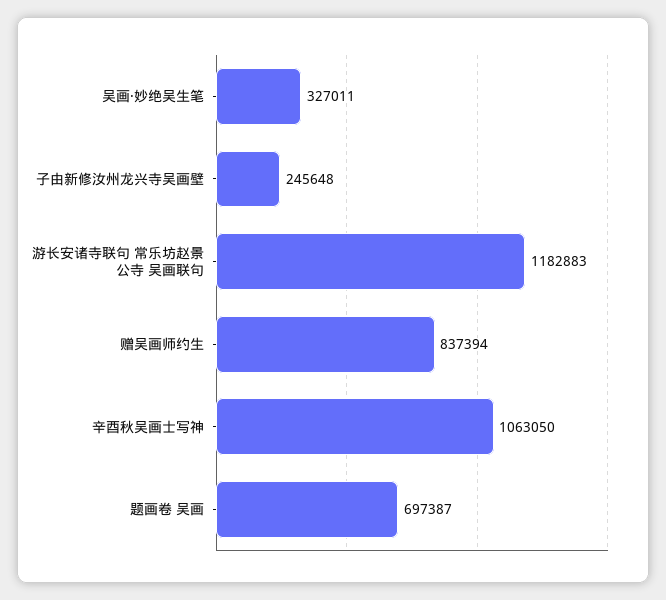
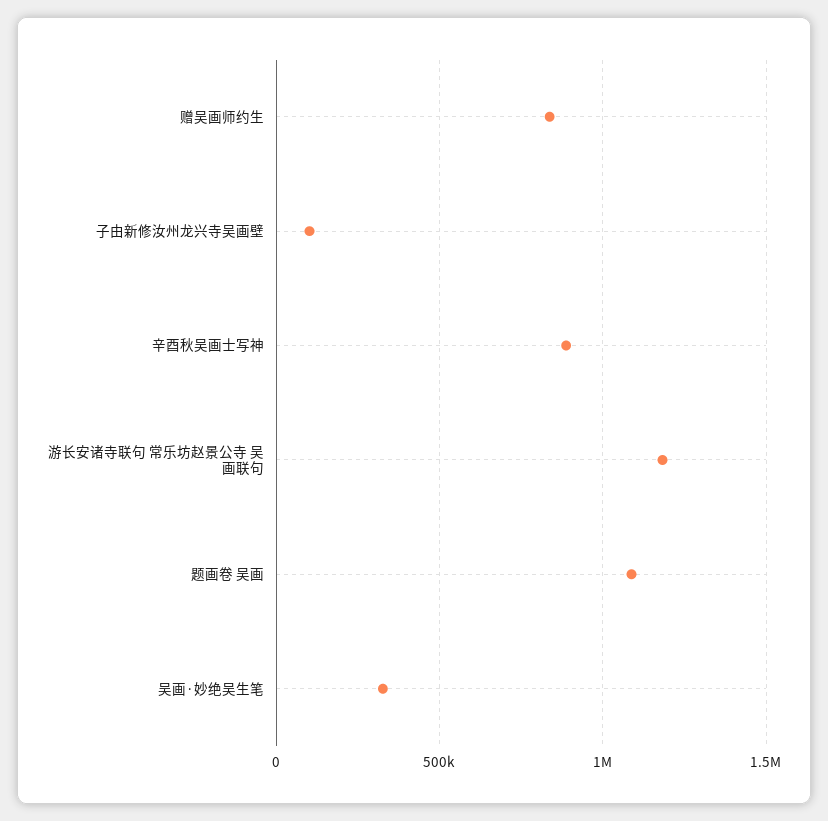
  {
    "吴画·妙绝吴生笔": 327011,
-   "子由新修汝州龙兴寺吴画壁": 245648,
+   "子由新修汝州龙兴寺吴画壁": 100000,
    "游长安诸寺联句 常乐坊赵景公寺 吴画联句": 1182883,
    "赠吴画师约生": 837394,
-   "辛酉秋吴画士写神": 1063050,
+   "辛酉秋吴画士写神": 900000,
-   "题画卷 吴画": 697387
+   "题画卷 吴画": 1100000
  }

